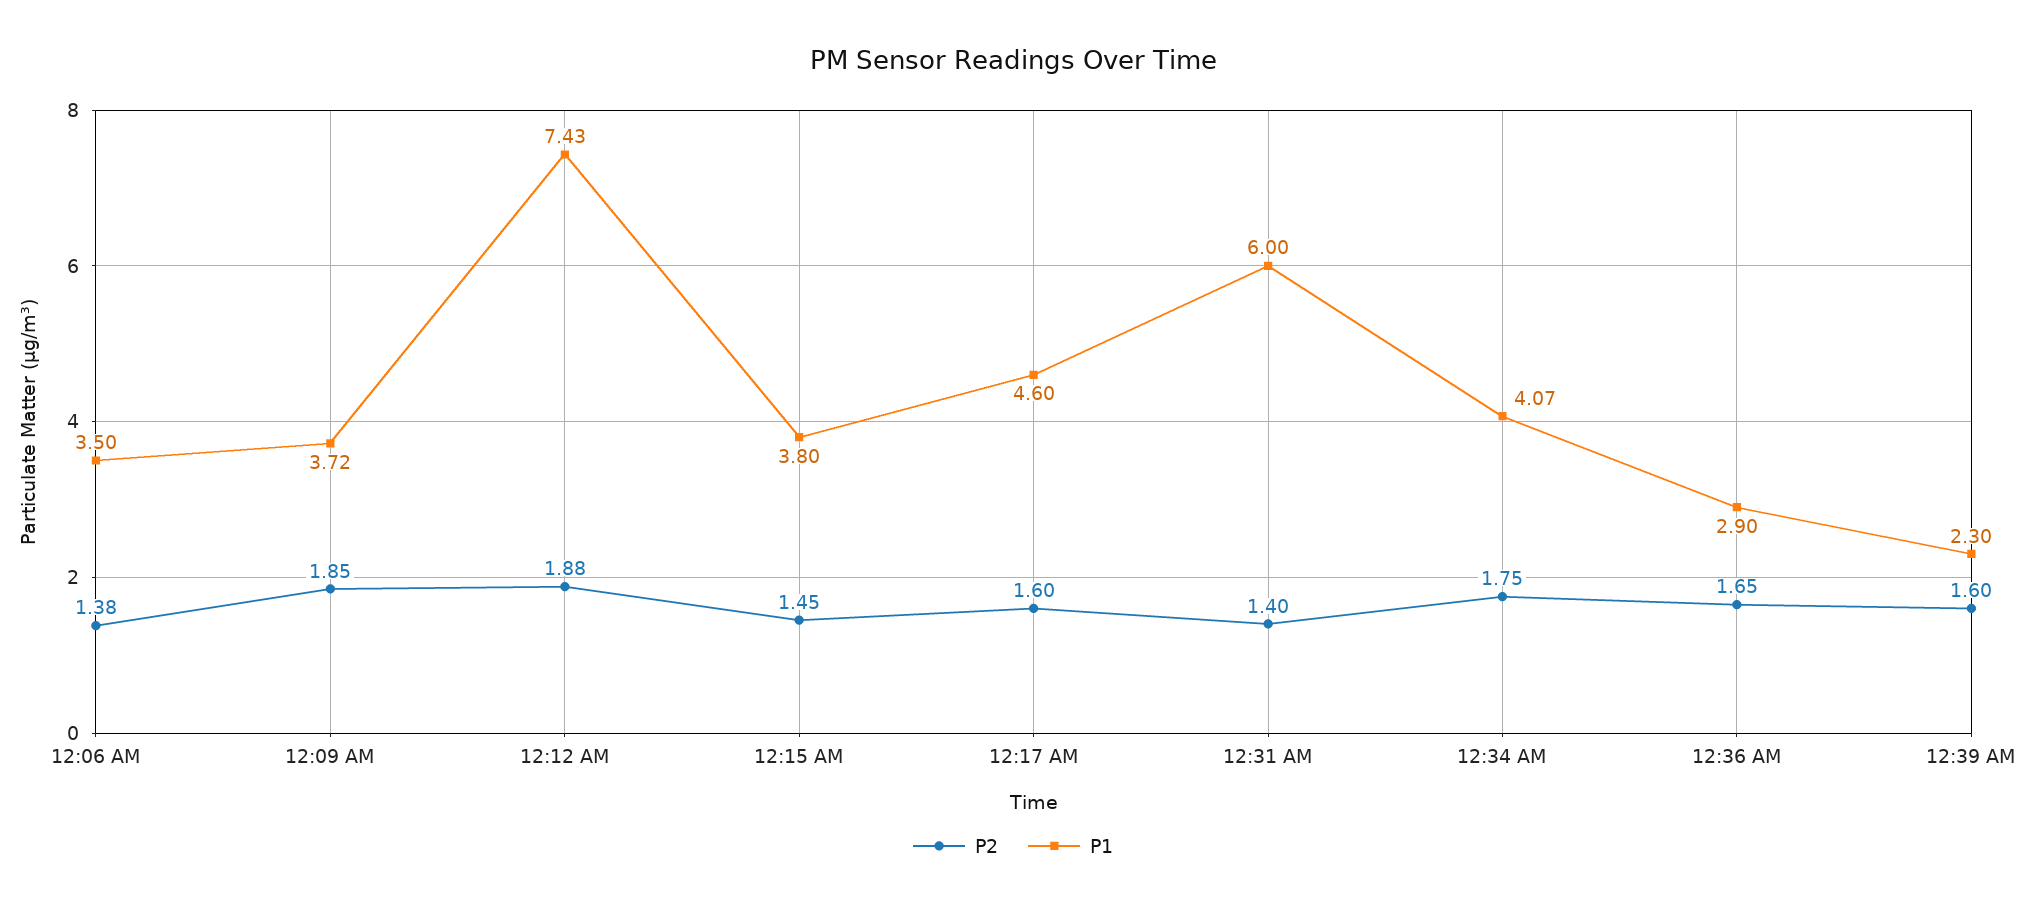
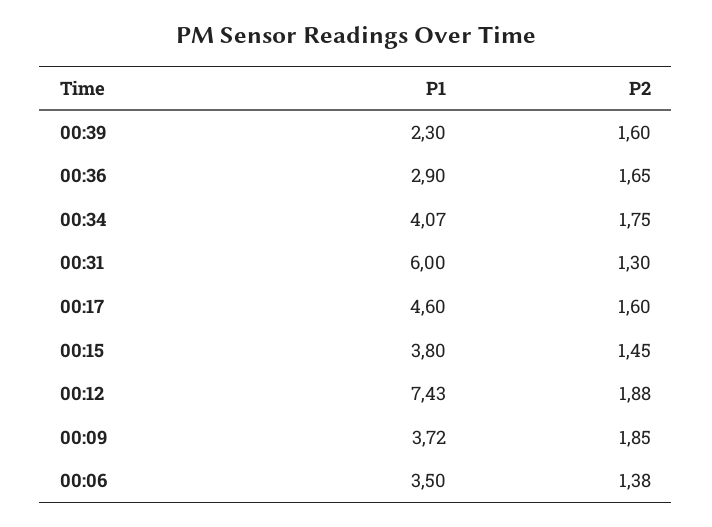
  {
    "P2": {
      "12:06 AM": 1.38,
      "12:09 AM": 1.85,
      "12:12 AM": 1.88,
      "12:15 AM": 1.45,
      "12:17 AM": 1.6,
-     "12:31 AM": 1.4,
+     "12:31 AM": 1.3,
      "12:34 AM": 1.75,
      "12:36 AM": 1.65,
      "12:39 AM": 1.6
    },
    "P1": {
      "12:06 AM": 3.5,
      "12:09 AM": 3.72,
      "12:12 AM": 7.43,
      "12:15 AM": 3.8,
      "12:17 AM": 4.6,
      "12:31 AM": 6,
      "12:34 AM": 4.07,
      "12:36 AM": 2.9,
      "12:39 AM": 2.3
    }
  }

